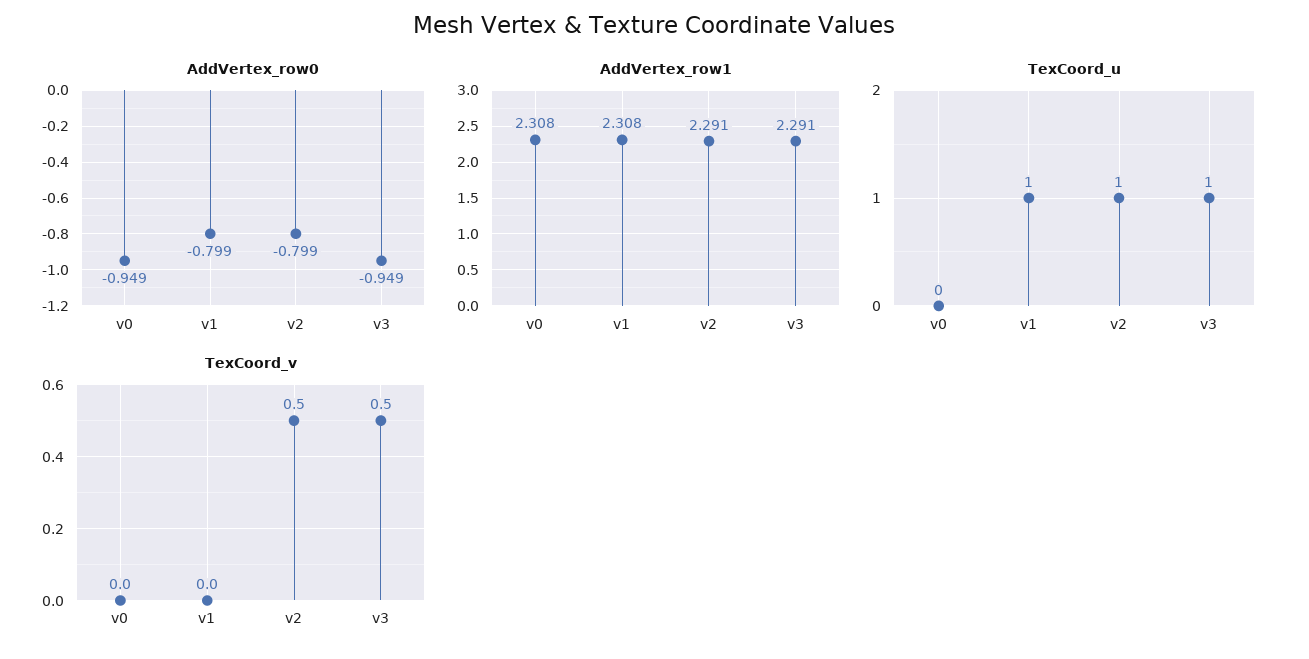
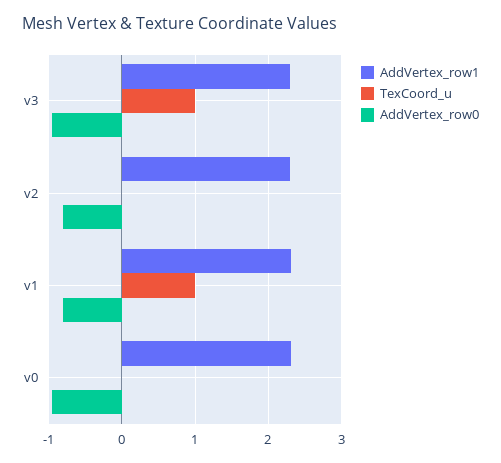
  {
    "AddVertex_row0": {
      "v0": -0.949,
      "v1": -0.799,
      "v2": -0.799,
      "v3": -0.949
    },
    "AddVertex_row1": {
      "v0": 2.308,
      "v1": 2.308,
      "v2": 2.291,
      "v3": 2.291
    },
    "TexCoord_u": {
      "v0": 0,
      "v1": 1,
-     "v2": 1,
+     "v2": 0,
      "v3": 1
-   },
+   }
-   "TexCoord_v": {
-     "v0": 0,
-     "v1": 0,
-     "v2": 0.5,
-     "v3": 0.5
-   }
  }

